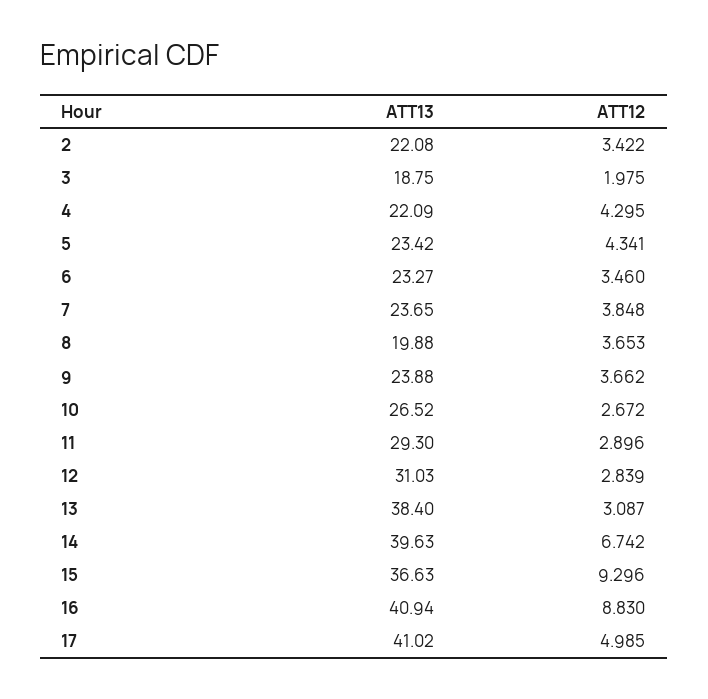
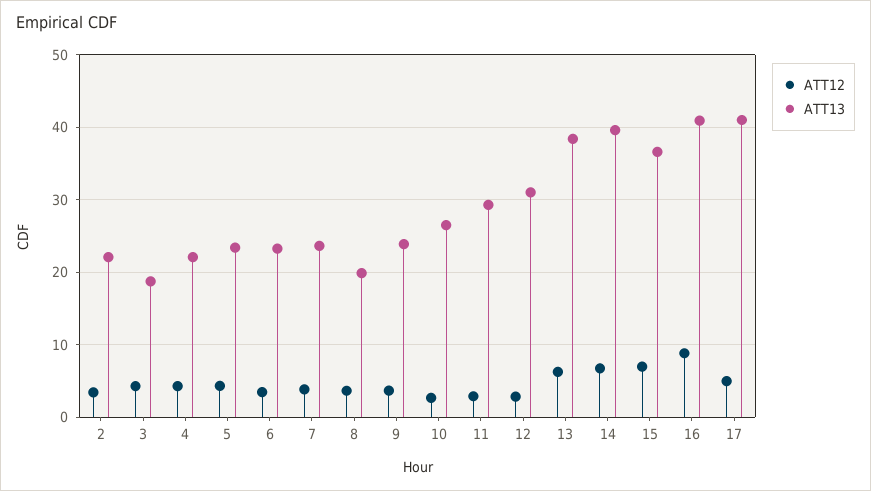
  {
    "ATT13": {
      "2": 22.08,
      "3": 18.75,
      "4": 22.09,
      "5": 23.42,
      "6": 23.27,
      "7": 23.65,
      "8": 19.88,
      "9": 23.88,
      "10": 26.52,
      "11": 29.3,
      "12": 31.03,
      "13": 38.4,
      "14": 39.63,
      "15": 36.63,
      "16": 40.94,
      "17": 41.02
    },
    "ATT12": {
      "2": 3.422,
-     "3": 1.975,
+     "3": 4,
      "4": 4.295,
      "5": 4.341,
      "6": 3.46,
      "7": 3.848,
      "8": 3.653,
      "9": 3.662,
      "10": 2.672,
      "11": 2.896,
      "12": 2.839,
-     "13": 3.087,
+     "13": 6,
      "14": 6.742,
-     "15": 9.296,
+     "15": 7,
      "16": 8.83,
      "17": 4.985
    }
  }

